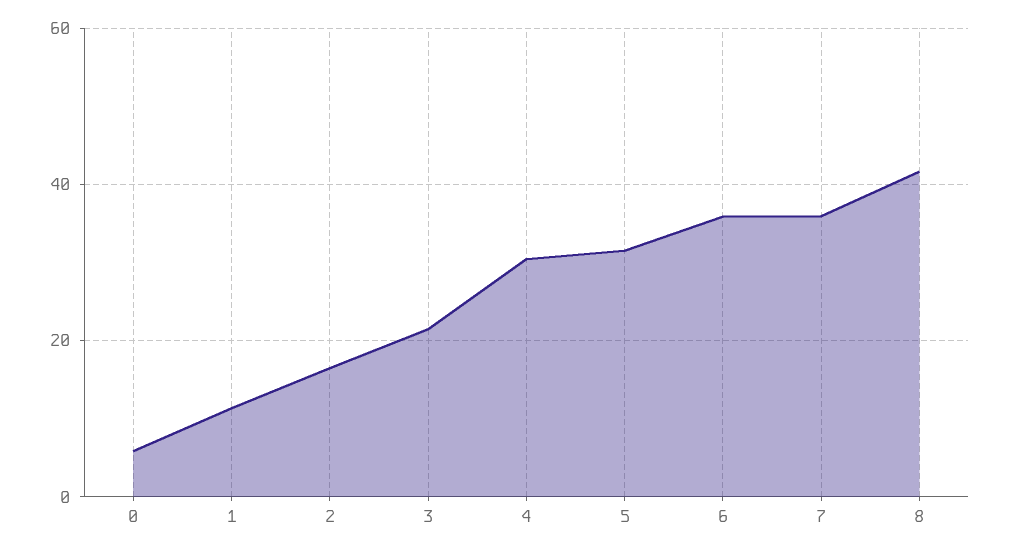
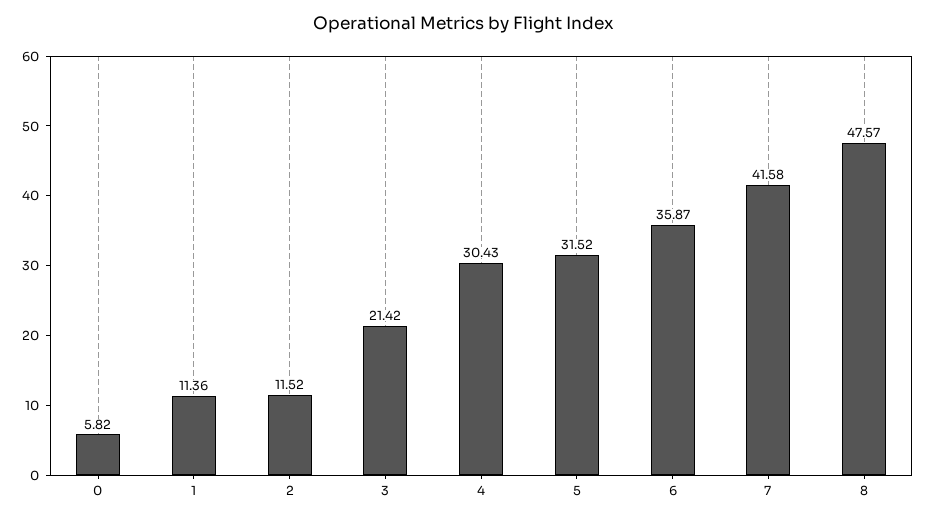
  {
    "0": 5.82,
    "1": 11.36,
-   "2": 16,
+   "2": 11.52,
    "3": 21.42,
    "4": 30.43,
    "5": 31.52,
    "6": 35.87,
-   "7": 36,
+   "7": 41.58,
-   "8": 42
+   "8": 47.57
  }

